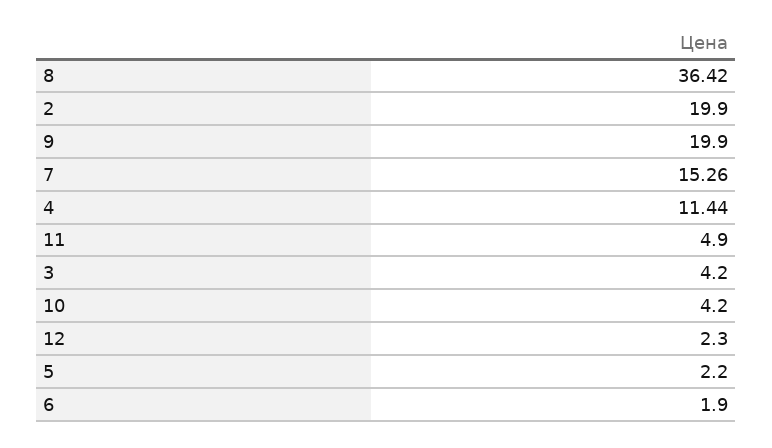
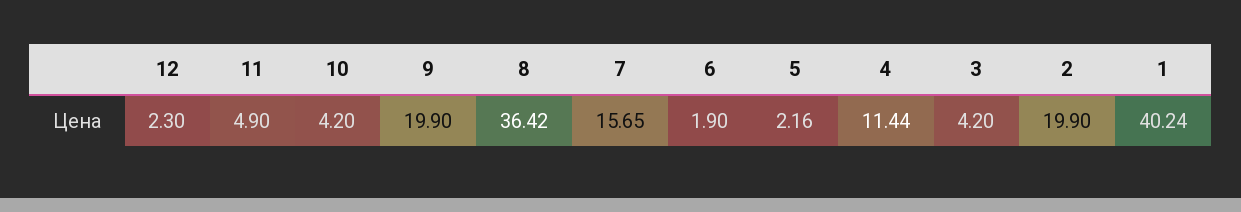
  {
    "8": 36.42,
    "2": 19.9,
    "9": 19.9,
-   "7": 15.26,
+   "7": 15.65,
    "4": 11.44,
    "11": 4.9,
    "3": 4.2,
    "10": 4.2,
    "12": 2.3,
-   "5": 2.2,
+   "5": 2.16,
-   "6": 1.9
+   "6": 1.9,
+   "1": 40.24
  }

